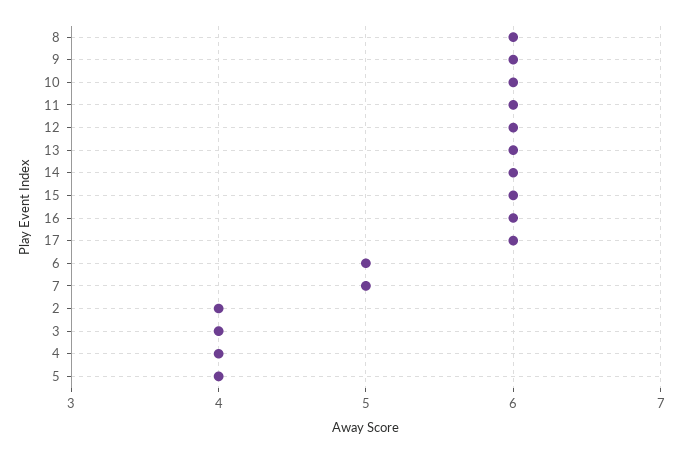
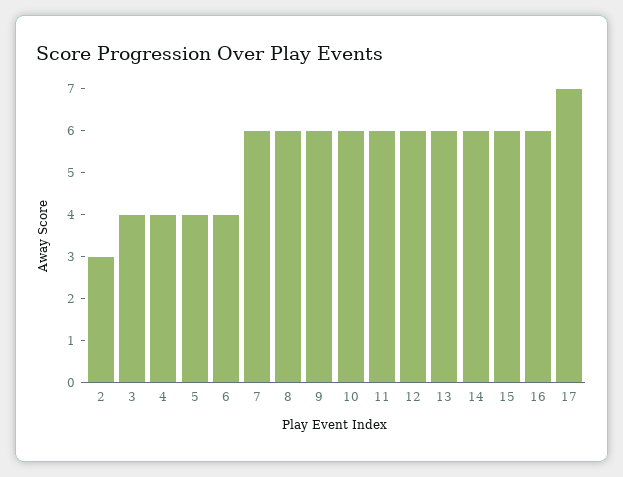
  {
    "8": 6,
    "9": 6,
    "10": 6,
    "11": 6,
    "12": 6,
    "13": 6,
    "14": 6,
    "15": 6,
    "16": 6,
-   "17": 6,
+   "17": 7,
-   "6": 5,
+   "6": 4,
-   "7": 5,
+   "7": 6,
-   "2": 4,
+   "2": 3,
    "3": 4,
    "4": 4,
    "5": 4
  }

